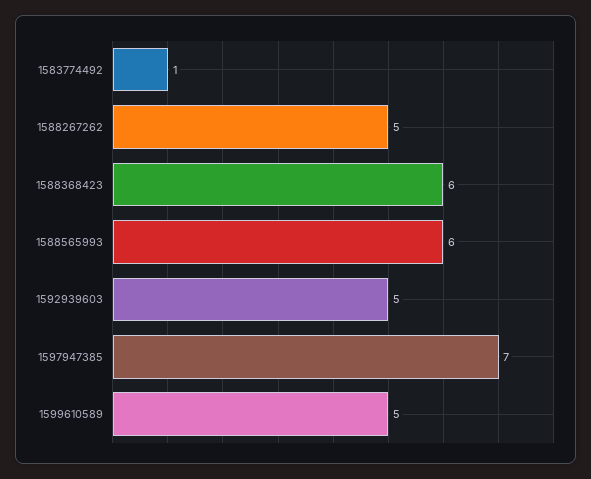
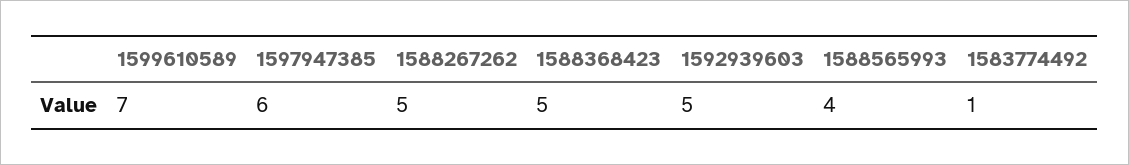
  {
    "1583774492": 1,
    "1588267262": 5,
-   "1588368423": 6,
+   "1588368423": 5,
-   "1588565993": 6,
+   "1588565993": 4,
    "1592939603": 5,
-   "1597947385": 7,
+   "1597947385": 6,
-   "1599610589": 5
+   "1599610589": 7
  }

